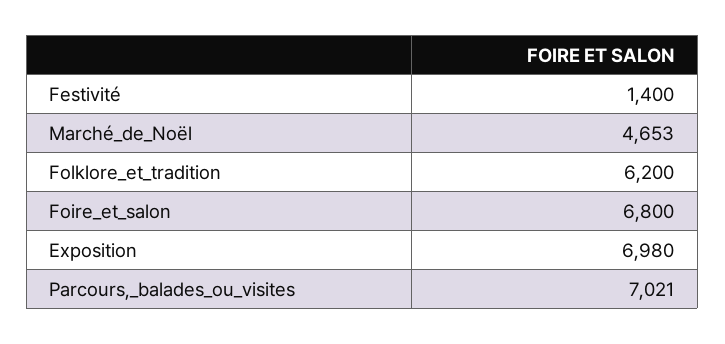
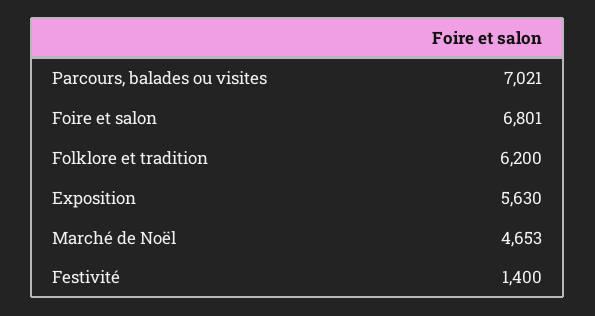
  {
    "Festivité": 1400,
    "Marché_de_Noël": 4653,
    "Folklore_et_tradition": 6200,
-   "Foire_et_salon": 6800,
+   "Foire_et_salon": 6801,
-   "Exposition": 6980,
+   "Exposition": 5630,
    "Parcours,_balades_ou_visites": 7021
  }

